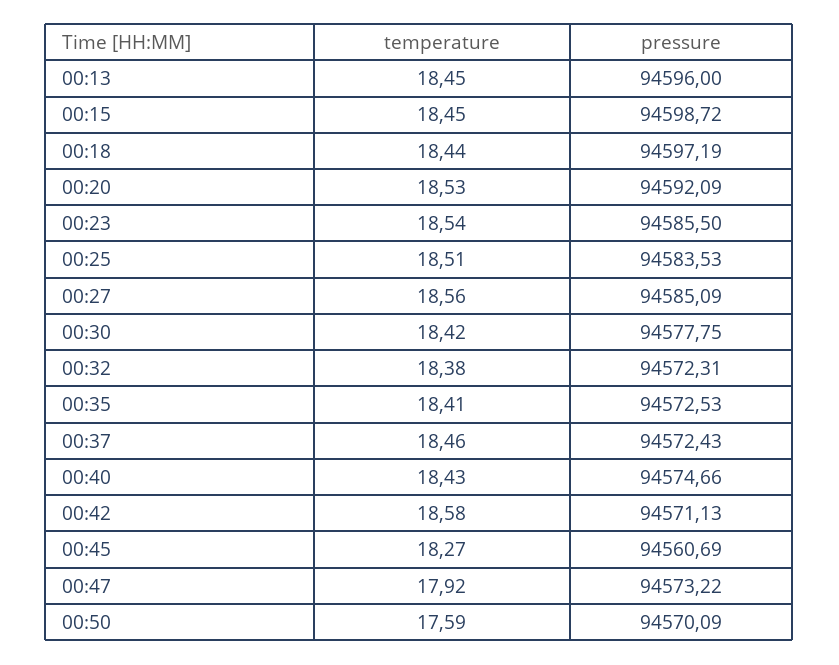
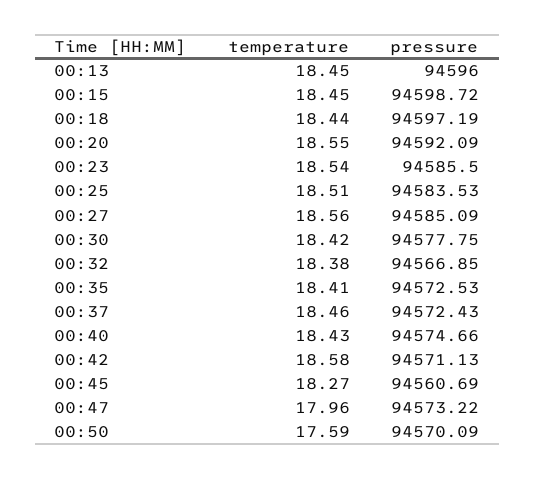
  {
    "temperature": {
      "00:13": 18.45,
      "00:15": 18.45,
      "00:18": 18.44,
-     "00:20": 18.53,
+     "00:20": 18.55,
      "00:23": 18.54,
      "00:25": 18.51,
      "00:27": 18.56,
      "00:30": 18.42,
      "00:32": 18.38,
      "00:35": 18.41,
      "00:37": 18.46,
      "00:40": 18.43,
      "00:42": 18.58,
      "00:45": 18.27,
-     "00:47": 17.92,
+     "00:47": 17.96,
      "00:50": 17.59
    },
    "pressure": {
      "00:13": 94596,
      "00:15": 94598.72,
      "00:18": 94597.19,
      "00:20": 94592.09,
      "00:23": 94585.5,
      "00:25": 94583.53,
      "00:27": 94585.09,
      "00:30": 94577.75,
-     "00:32": 94572.31,
+     "00:32": 94566.85,
      "00:35": 94572.53,
      "00:37": 94572.43,
      "00:40": 94574.66,
      "00:42": 94571.13,
      "00:45": 94560.69,
      "00:47": 94573.22,
      "00:50": 94570.09
    }
  }

